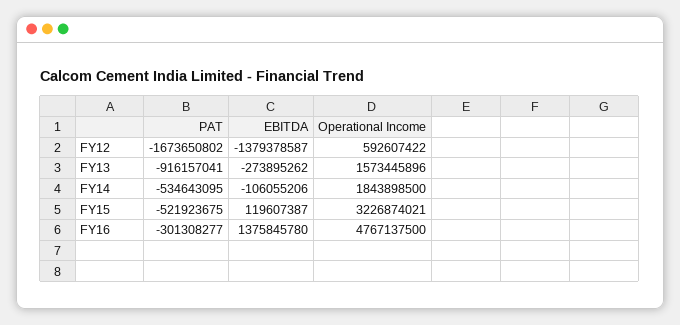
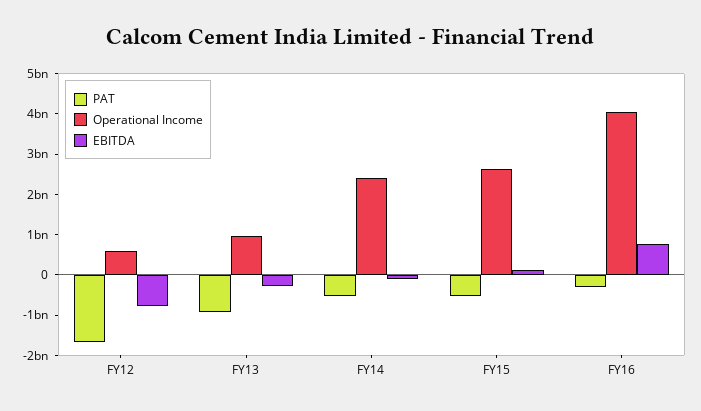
  {
    "PAT": {
      "FY12": -1673650802,
      "FY13": -916157041,
      "FY14": -534643095,
      "FY15": -521923675,
      "FY16": -301308277
    },
    "EBITDA": {
-     "FY12": -1379378587,
+     "FY12": -800000000,
      "FY13": -273895262,
      "FY14": -106055206,
      "FY15": 119607387,
-     "FY16": 1375845780
+     "FY16": 800000000
    },
    "Operational Income": {
      "FY12": 592607422,
-     "FY13": 1573445896,
+     "FY13": 1000000000,
-     "FY14": 1843898500,
+     "FY14": 2400000000,
-     "FY15": 3226874021,
+     "FY15": 2600000000,
-     "FY16": 4767137500
+     "FY16": 4000000000
    }
  }

